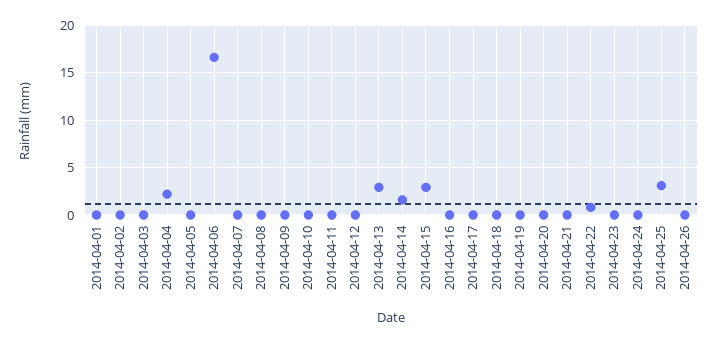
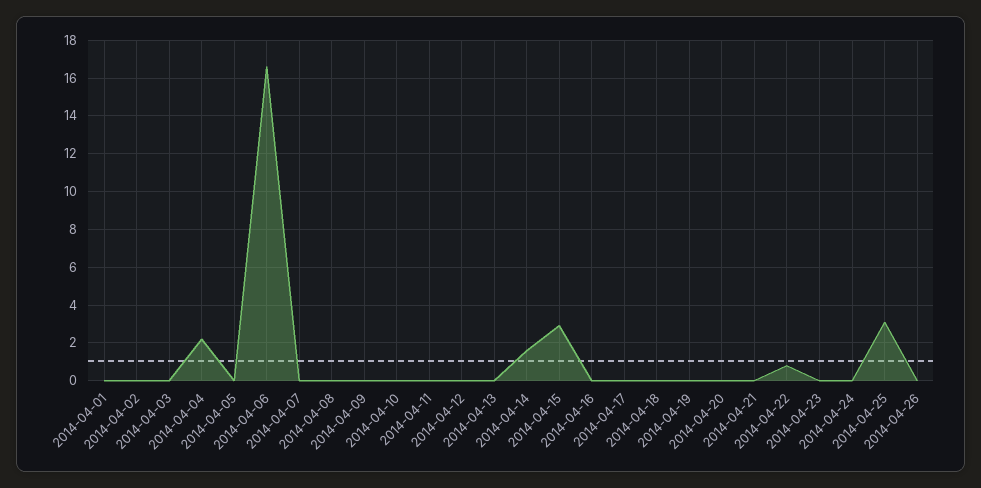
  {
    "2014-04-01": 0,
    "2014-04-02": 0,
    "2014-04-03": 0,
    "2014-04-04": 2,
    "2014-04-05": 0,
    "2014-04-06": 16.5,
    "2014-04-07": 0,
    "2014-04-08": 0,
    "2014-04-09": 0,
    "2014-04-10": 0,
    "2014-04-11": 0,
    "2014-04-12": 0,
-   "2014-04-13": 3,
+   "2014-04-13": 0,
    "2014-04-14": 1.5,
    "2014-04-15": 3,
    "2014-04-16": 0,
    "2014-04-17": 0,
    "2014-04-18": 0,
    "2014-04-19": 0,
    "2014-04-20": 0,
    "2014-04-21": 0,
    "2014-04-22": 1,
    "2014-04-23": 0,
    "2014-04-24": 0,
    "2014-04-25": 3,
    "2014-04-26": 0
  }

